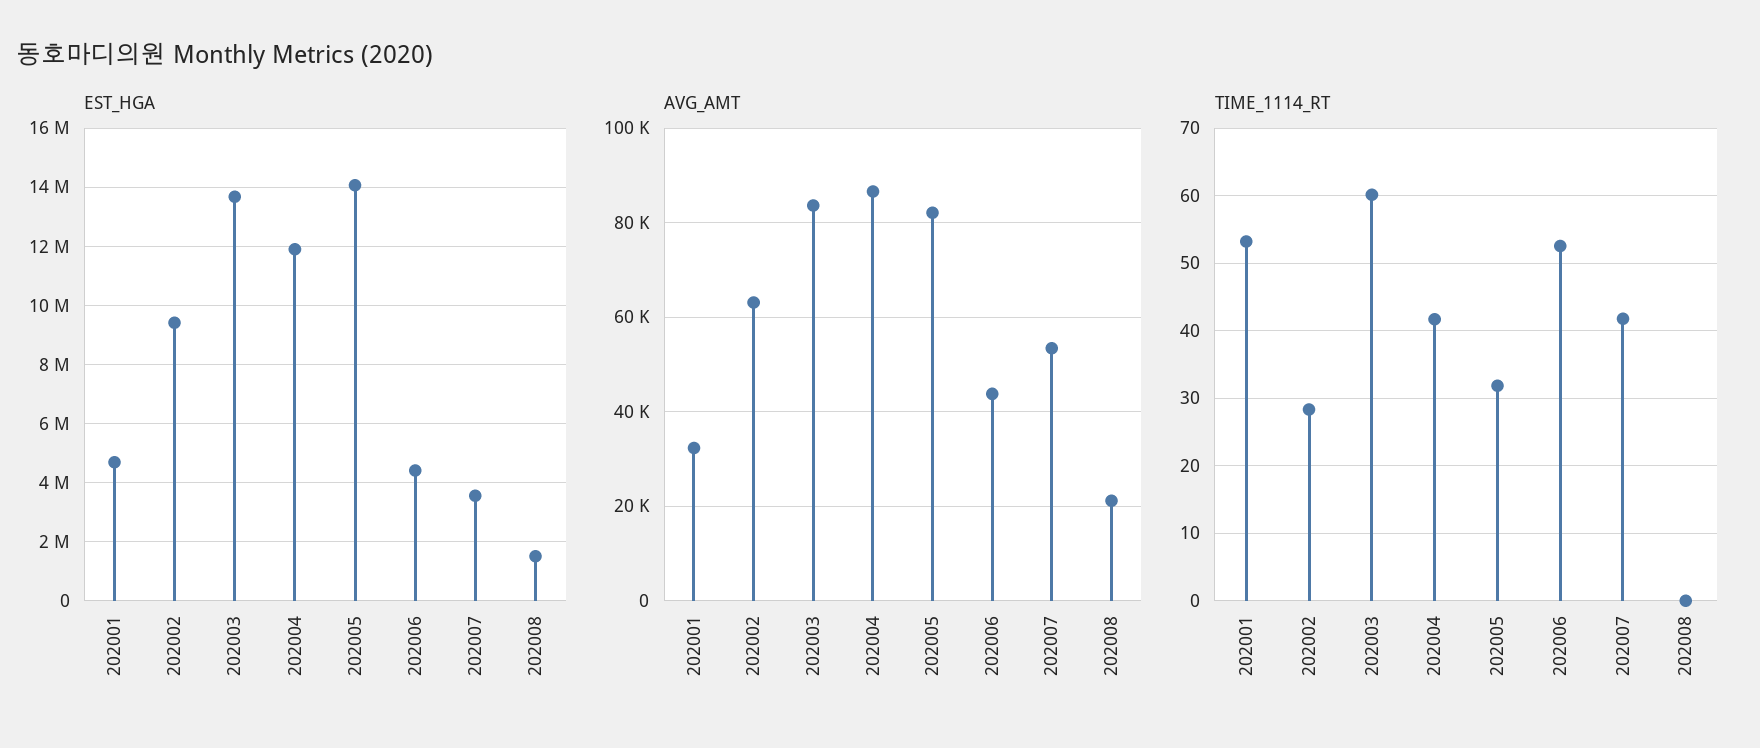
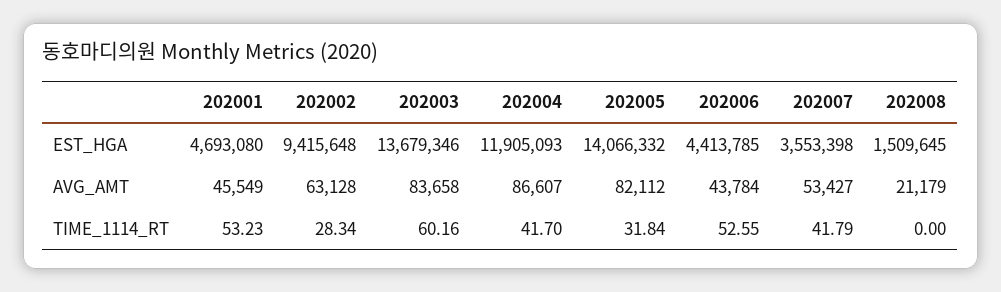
  {
    "EST_HGA": {
      "202001": 4693080,
      "202002": 9415648,
      "202003": 13679346,
      "202004": 11905093,
      "202005": 14066332,
      "202006": 4413785,
      "202007": 3553398,
      "202008": 1509645
    },
    "AVG_AMT": {
-     "202001": 32000,
+     "202001": 45549,
      "202002": 63128,
      "202003": 83658,
      "202004": 86607,
      "202005": 82112,
      "202006": 43784,
      "202007": 53427,
      "202008": 21179
    },
    "TIME_1114_RT": {
      "202001": 53.23,
      "202002": 28.34,
      "202003": 60.16,
      "202004": 41.7,
      "202005": 31.84,
      "202006": 52.55,
      "202007": 41.79,
      "202008": 0
    }
  }

